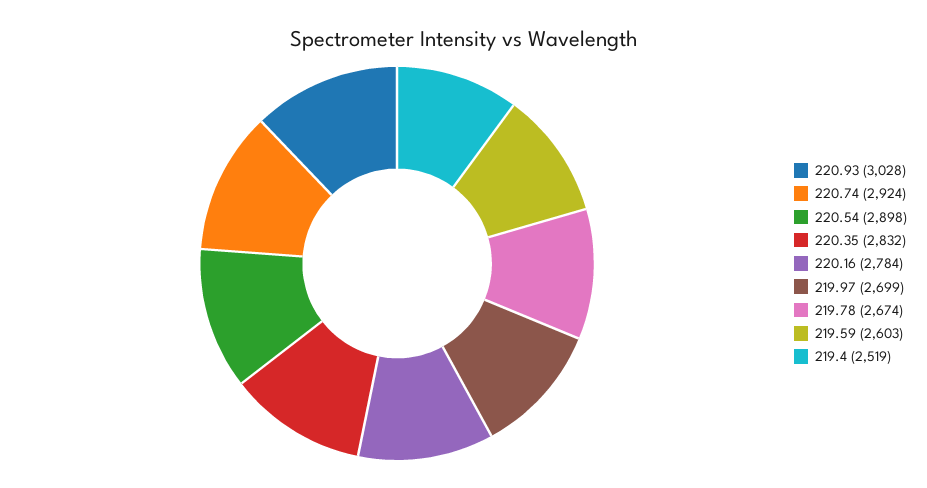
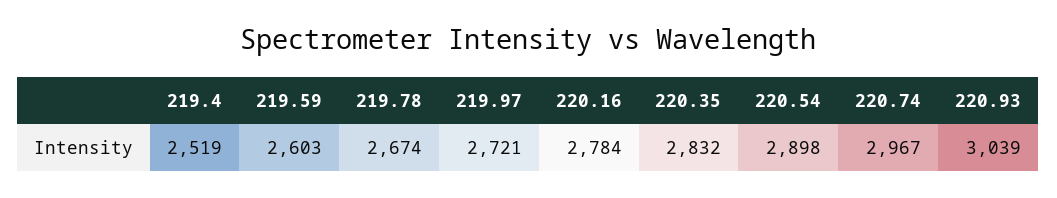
  {
-   "220.93": 3028,
+   "220.93": 3039,
-   "220.74": 2924,
+   "220.74": 2967,
    "220.54": 2898,
    "220.35": 2832,
    "220.16": 2784,
-   "219.97": 2699,
+   "219.97": 2721,
    "219.78": 2674,
    "219.59": 2603,
    "219.4": 2519
  }

